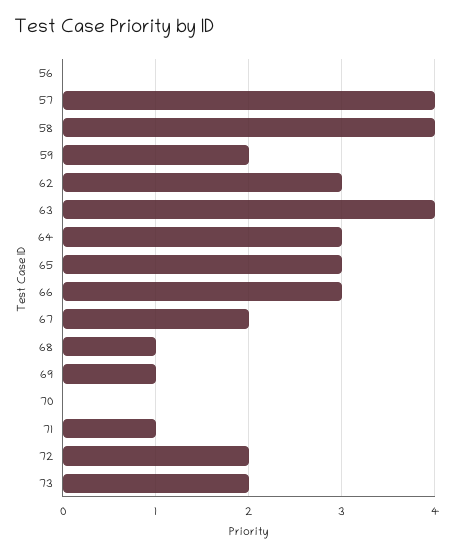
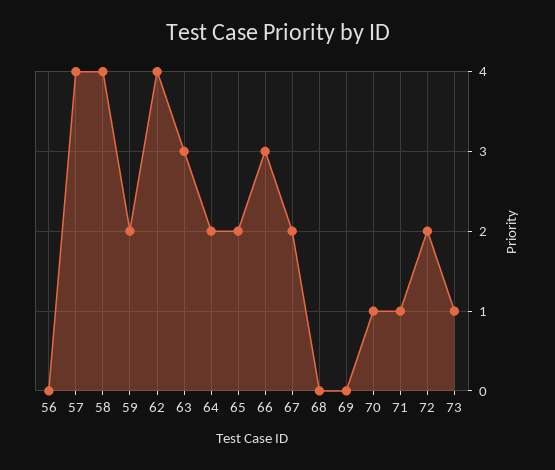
  {
    "56": 0,
    "57": 4,
    "58": 4,
    "59": 2,
-   "62": 3,
+   "62": 4,
-   "63": 4,
+   "63": 3,
-   "64": 3,
+   "64": 2,
-   "65": 3,
+   "65": 2,
    "66": 3,
    "67": 2,
-   "68": 1,
+   "68": 0,
-   "69": 1,
+   "69": 0,
-   "70": 0,
+   "70": 1,
    "71": 1,
    "72": 2,
-   "73": 2
+   "73": 1
  }

